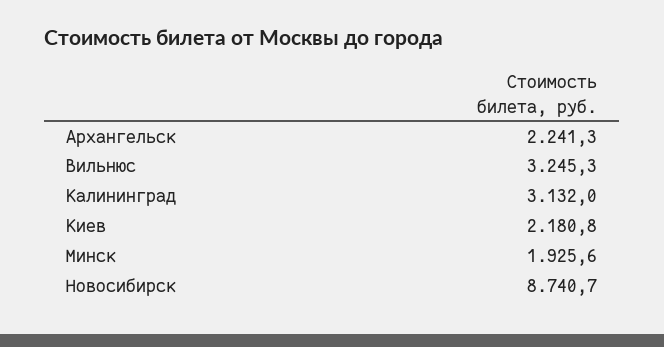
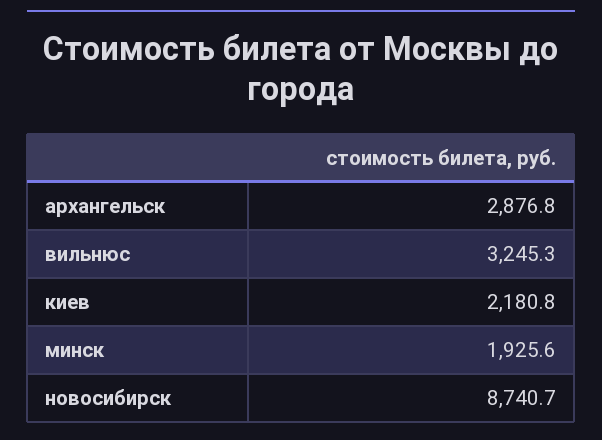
  {
-   "Архангельск": 2241.3,
+   "Архангельск": 2876.8,
    "Вильнюс": 3245.3,
-   "Калининград": 3132,
    "Киев": 2180.8,
    "Минск": 1925.6,
    "Новосибирск": 8740.7
  }

